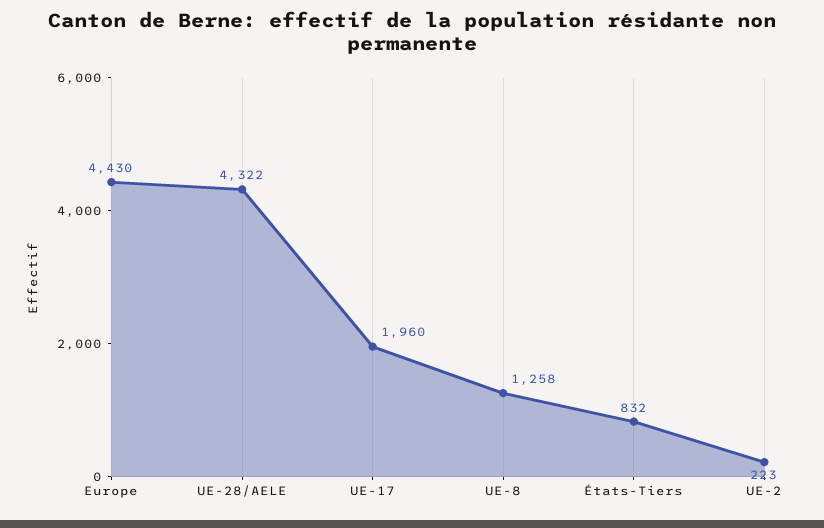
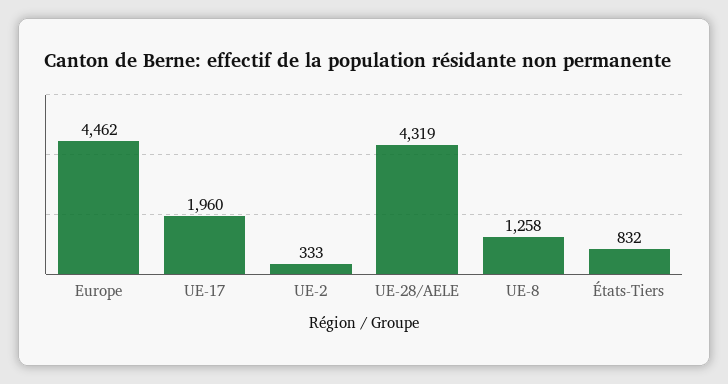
  {
-   "Europe": 4430,
+   "Europe": 4462,
-   "UE-28/AELE": 4322,
+   "UE-28/AELE": 4319,
    "UE-17": 1960,
    "UE-8": 1258,
    "États-Tiers": 832,
-   "UE-2": 223
+   "UE-2": 333
  }

